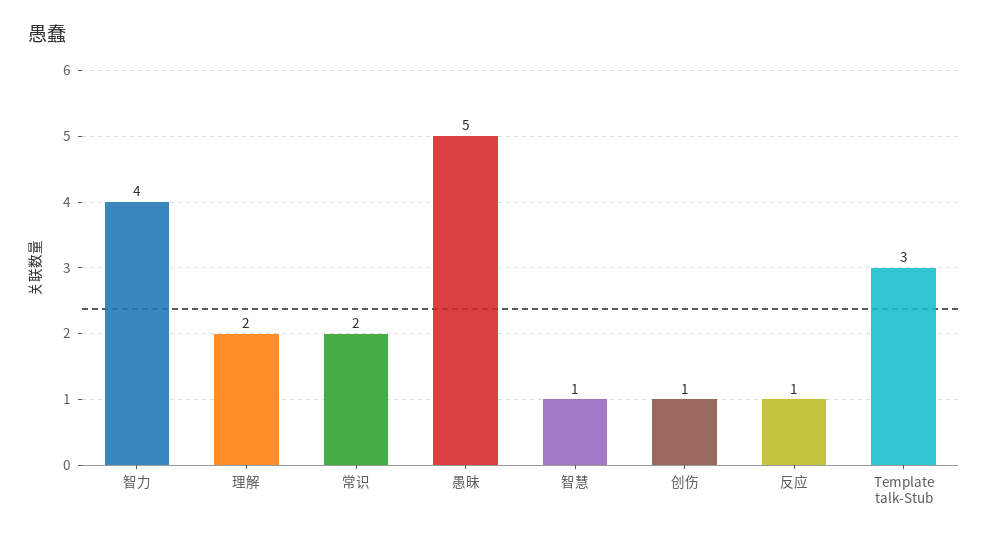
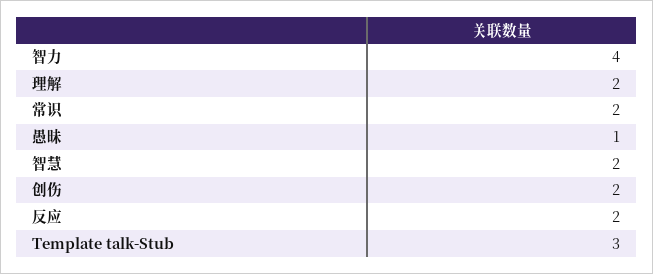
  {
    "智力": 4,
    "理解": 2,
    "常识": 2,
-   "愚昧": 5,
+   "愚昧": 1,
-   "智慧": 1,
+   "智慧": 2,
-   "创伤": 1,
+   "创伤": 2,
-   "反应": 1,
+   "反应": 2,
    "Template talk-Stub": 3
  }

